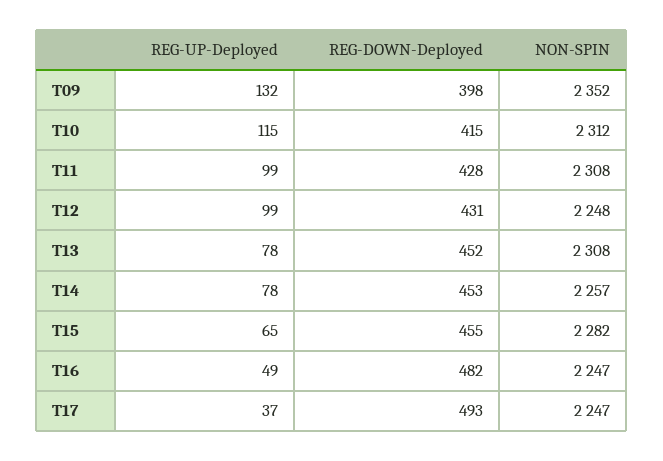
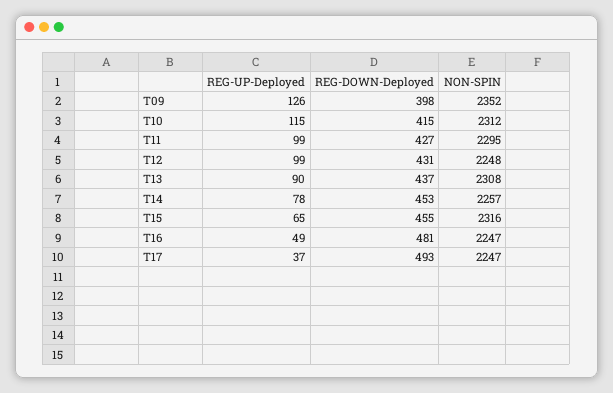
  {
    "REG-UP-Deployed": {
-     "T09": 132,
+     "T09": 126,
      "T10": 115,
      "T11": 99,
      "T12": 99,
-     "T13": 78,
+     "T13": 90,
      "T14": 78,
      "T15": 65,
      "T16": 49,
      "T17": 37
    },
    "REG-DOWN-Deployed": {
      "T09": 398,
      "T10": 415,
-     "T11": 428,
+     "T11": 427,
      "T12": 431,
-     "T13": 452,
+     "T13": 437,
      "T14": 453,
      "T15": 455,
-     "T16": 482,
+     "T16": 481,
      "T17": 493
    },
    "NON-SPIN": {
      "T09": 2352,
      "T10": 2312,
-     "T11": 2308,
+     "T11": 2295,
      "T12": 2248,
      "T13": 2308,
      "T14": 2257,
-     "T15": 2282,
+     "T15": 2316,
      "T16": 2247,
      "T17": 2247
    }
  }

